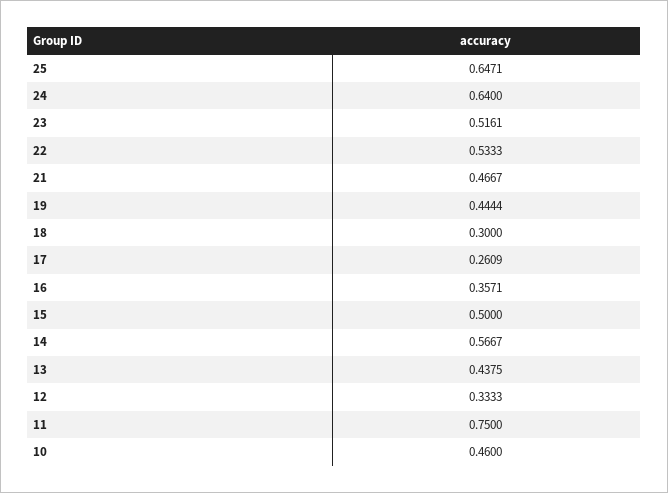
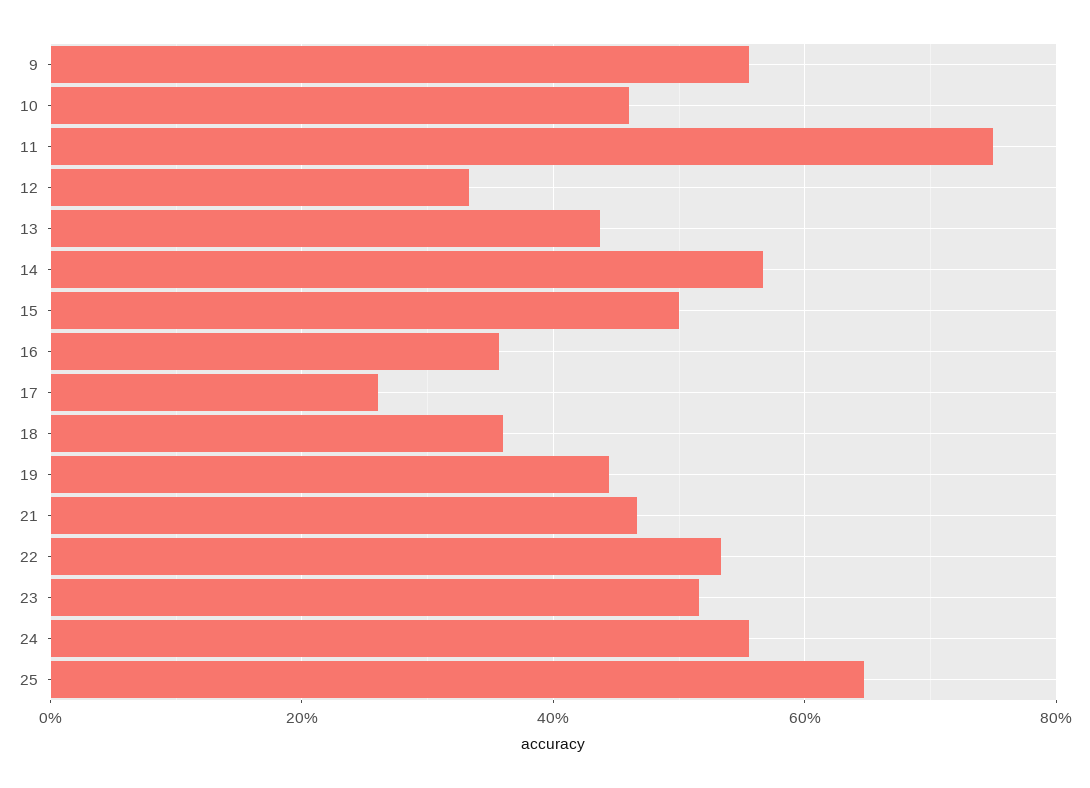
  {
    "25": 0.6471,
-   "24": 0.64,
+   "24": 0.56,
    "23": 0.5161,
    "22": 0.5333,
    "21": 0.4667,
    "19": 0.4444,
-   "18": 0.3,
+   "18": 0.36,
    "17": 0.2609,
    "16": 0.3571,
    "15": 0.5,
    "14": 0.5667,
    "13": 0.4375,
    "12": 0.3333,
    "11": 0.75,
-   "10": 0.46
+   "10": 0.46,
+   "9": 0.56
  }

